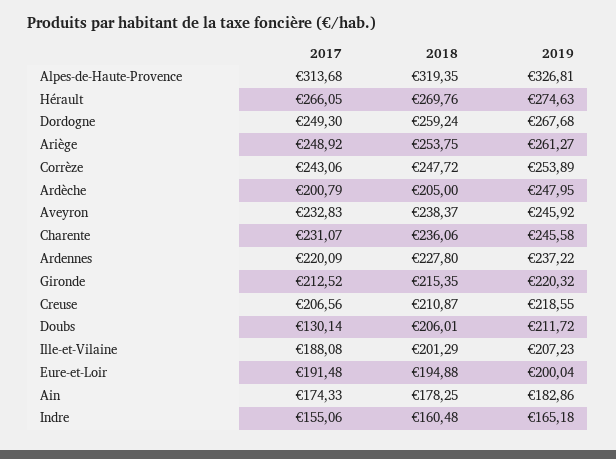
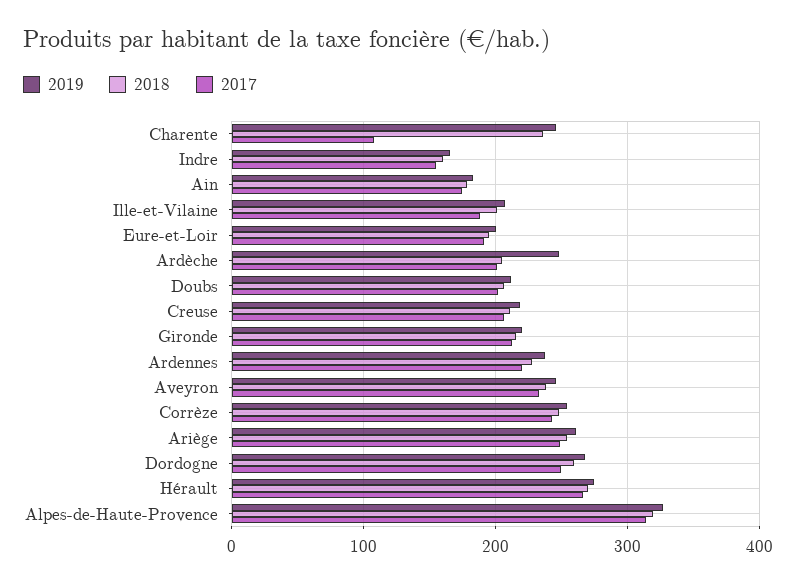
  {
    "2017": {
      "Alpes-de-Haute-Provence": 313.68,
      "Hérault": 266.05,
      "Dordogne": 249.3,
      "Ariège": 248.92,
      "Corrèze": 243.06,
      "Ardèche": 200.79,
      "Aveyron": 232.83,
-     "Charente": 231.07,
+     "Charente": 110,
      "Ardennes": 220.09,
      "Gironde": 212.52,
      "Creuse": 206.56,
-     "Doubs": 130.14,
+     "Doubs": 200,
      "Ille-et-Vilaine": 188.08,
      "Eure-et-Loir": 191.48,
      "Ain": 174.33,
      "Indre": 155.06
    },
    "2018": {
      "Alpes-de-Haute-Provence": 319.35,
      "Hérault": 269.76,
      "Dordogne": 259.24,
      "Ariège": 253.75,
      "Corrèze": 247.72,
      "Ardèche": 205,
      "Aveyron": 238.37,
      "Charente": 236.06,
      "Ardennes": 227.8,
      "Gironde": 215.35,
      "Creuse": 210.87,
      "Doubs": 206.01,
      "Ille-et-Vilaine": 201.29,
      "Eure-et-Loir": 194.88,
      "Ain": 178.25,
      "Indre": 160.48
    },
    "2019": {
      "Alpes-de-Haute-Provence": 326.81,
      "Hérault": 274.63,
      "Dordogne": 267.68,
      "Ariège": 261.27,
      "Corrèze": 253.89,
      "Ardèche": 247.95,
      "Aveyron": 245.92,
      "Charente": 245.58,
      "Ardennes": 237.22,
      "Gironde": 220.32,
      "Creuse": 218.55,
      "Doubs": 211.72,
      "Ille-et-Vilaine": 207.23,
      "Eure-et-Loir": 200.04,
      "Ain": 182.86,
      "Indre": 165.18
    }
  }

